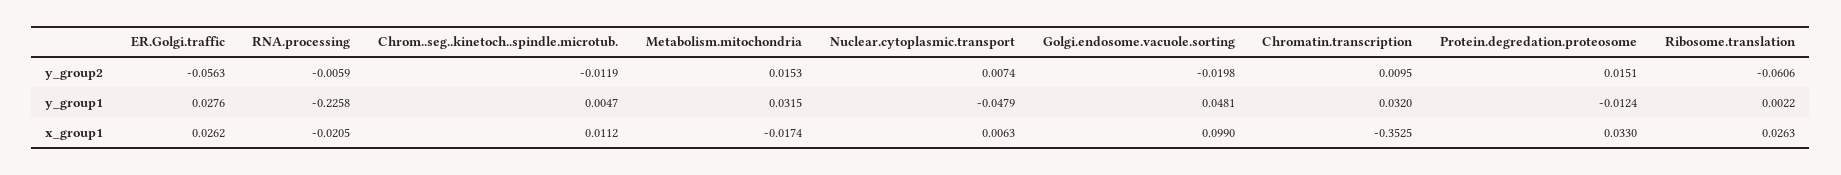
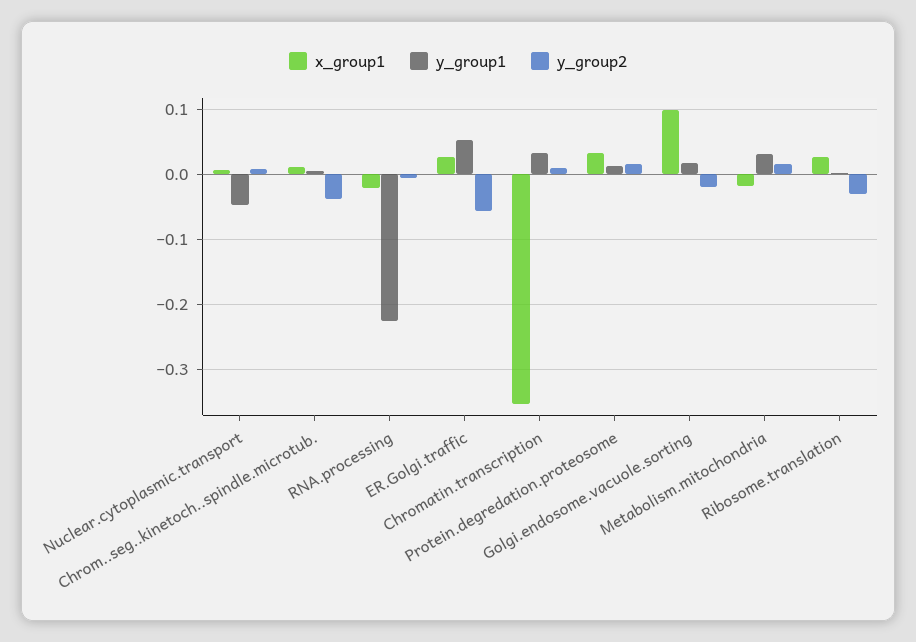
  {
    "y_group2": {
      "ER.Golgi.traffic": -0.0563,
      "RNA.processing": -0.0059,
-     "Chrom..seg..kinetoch..spindle.microtub.": -0.0119,
+     "Chrom..seg..kinetoch..spindle.microtub.": -0.04,
      "Metabolism.mitochondria": 0.0153,
      "Nuclear.cytoplasmic.transport": 0.0074,
      "Golgi.endosome.vacuole.sorting": -0.0198,
      "Chromatin.transcription": 0.0095,
      "Protein.degredation.proteosome": 0.0151,
-     "Ribosome.translation": -0.0606
+     "Ribosome.translation": -0.03
    },
    "y_group1": {
-     "ER.Golgi.traffic": 0.0276,
+     "ER.Golgi.traffic": 0.05,
      "RNA.processing": -0.2258,
      "Chrom..seg..kinetoch..spindle.microtub.": 0.0047,
      "Metabolism.mitochondria": 0.0315,
      "Nuclear.cytoplasmic.transport": -0.0479,
-     "Golgi.endosome.vacuole.sorting": 0.0481,
+     "Golgi.endosome.vacuole.sorting": 0.02,
      "Chromatin.transcription": 0.032,
-     "Protein.degredation.proteosome": -0.0124,
+     "Protein.degredation.proteosome": 0.01,
      "Ribosome.translation": 0.0022
    },
    "x_group1": {
      "ER.Golgi.traffic": 0.0262,
      "RNA.processing": -0.0205,
      "Chrom..seg..kinetoch..spindle.microtub.": 0.0112,
      "Metabolism.mitochondria": -0.0174,
      "Nuclear.cytoplasmic.transport": 0.0063,
      "Golgi.endosome.vacuole.sorting": 0.099,
      "Chromatin.transcription": -0.3525,
      "Protein.degredation.proteosome": 0.033,
      "Ribosome.translation": 0.0263
    }
  }

